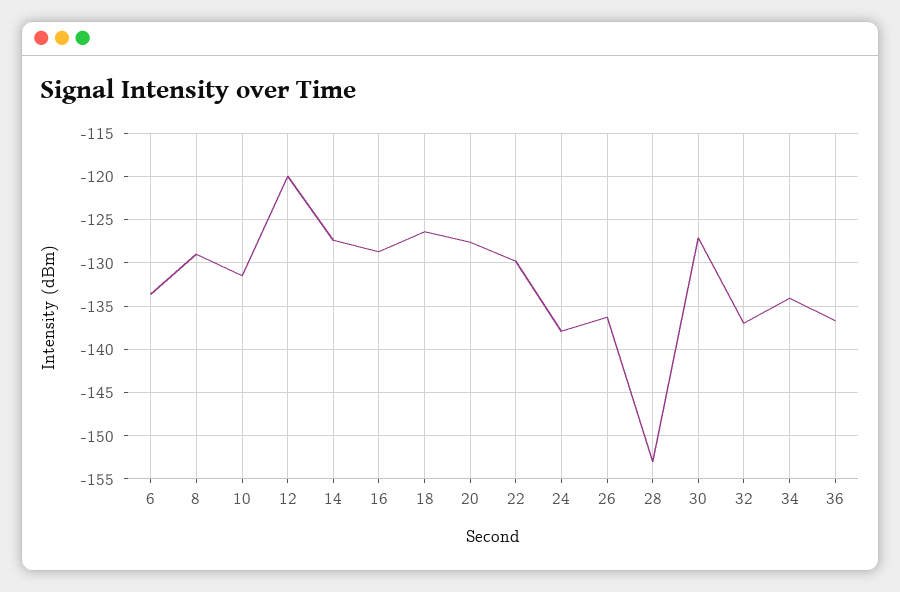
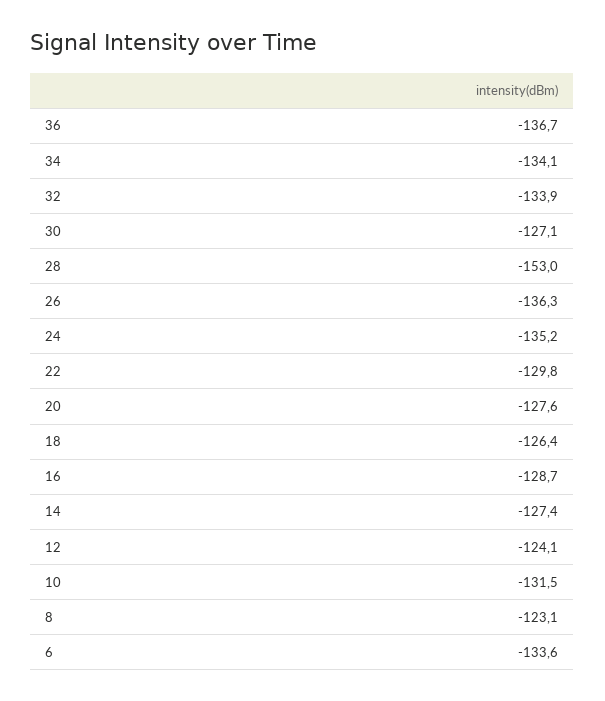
  {
    "6": -133.6,
-   "8": -129,
+   "8": -123.1,
    "10": -131.5,
-   "12": -120,
+   "12": -124.1,
    "14": -127.4,
    "16": -128.7,
    "18": -126.4,
    "20": -127.6,
    "22": -129.8,
-   "24": -138,
+   "24": -135.2,
    "26": -136.3,
    "28": -153,
    "30": -127.1,
-   "32": -137,
+   "32": -133.9,
    "34": -134.1,
    "36": -136.7
  }

